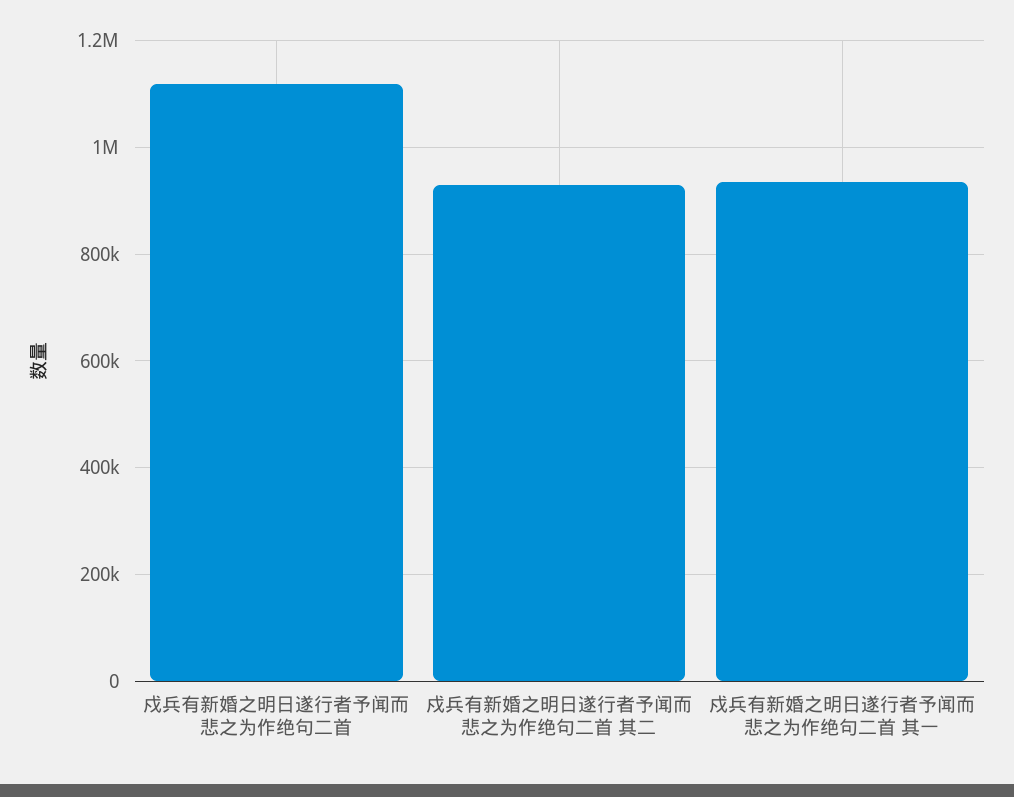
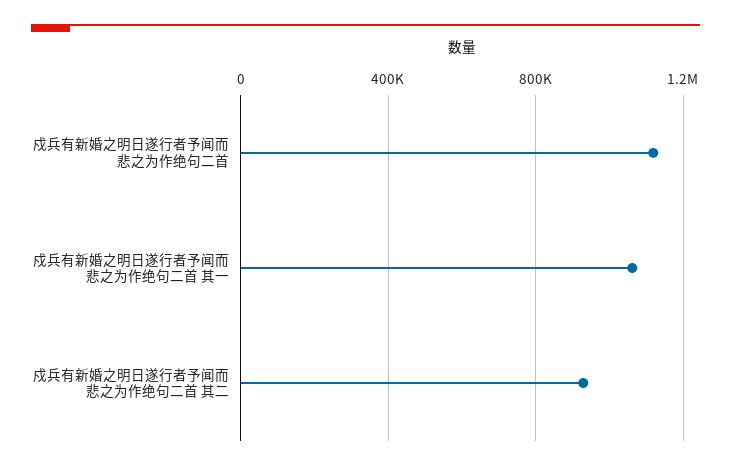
  {
    "戍兵有新婚之明日遂行者予闻而悲之为作绝句二首": 1120000,
    "戍兵有新婚之明日遂行者予闻而悲之为作绝句二首 其二": 920000,
-   "戍兵有新婚之明日遂行者予闻而悲之为作绝句二首 其一": 940000
+   "戍兵有新婚之明日遂行者予闻而悲之为作绝句二首 其一": 1050000
  }

